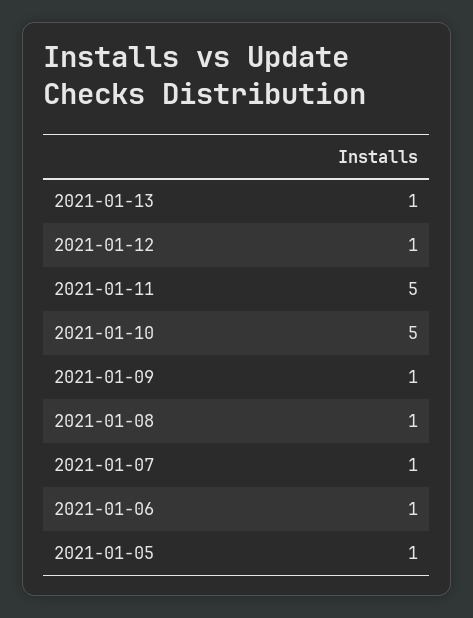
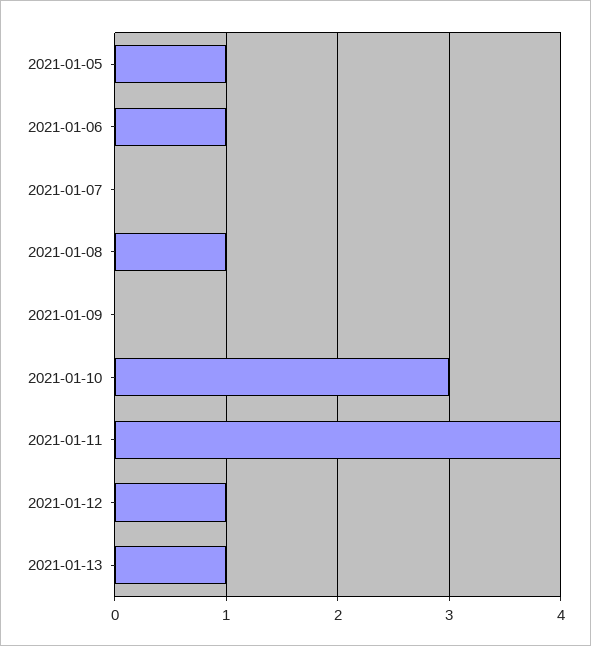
  {
    "2021-01-13": 1,
    "2021-01-12": 1,
-   "2021-01-11": 5,
+   "2021-01-11": 4,
-   "2021-01-10": 5,
+   "2021-01-10": 3,
-   "2021-01-09": 1,
+   "2021-01-09": 0,
    "2021-01-08": 1,
-   "2021-01-07": 1,
+   "2021-01-07": 0,
    "2021-01-06": 1,
    "2021-01-05": 1
  }

